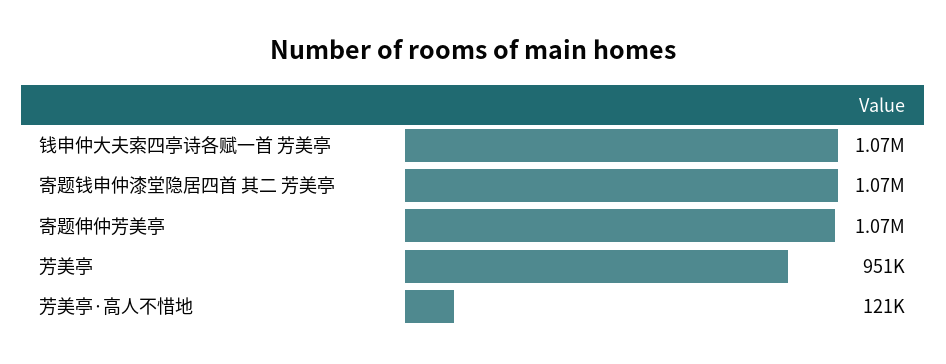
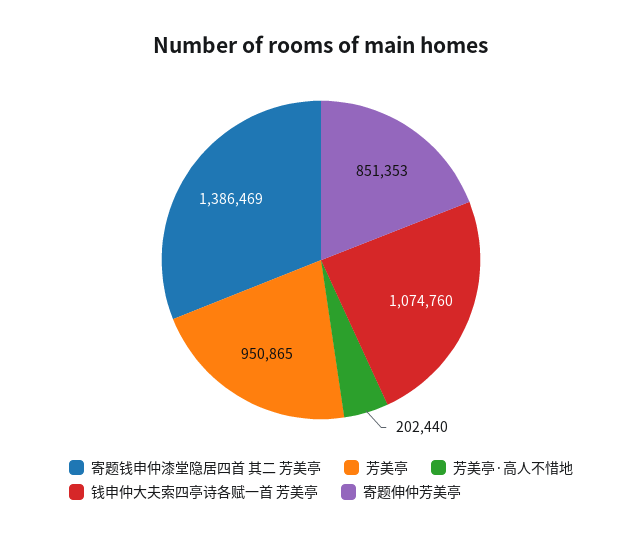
  {
    "钱申仲大夫索四亭诗各赋一首 芳美亭": 1074760,
-   "寄题钱申仲漆堂隐居四首 其二 芳美亭": 1070000,
+   "寄题钱申仲漆堂隐居四首 其二 芳美亭": 1386469,
-   "寄题伸仲芳美亭": 1070000,
+   "寄题伸仲芳美亭": 851353,
    "芳美亭": 950865,
-   "芳美亭·高人不惜地": 121000
+   "芳美亭·高人不惜地": 202440
  }

